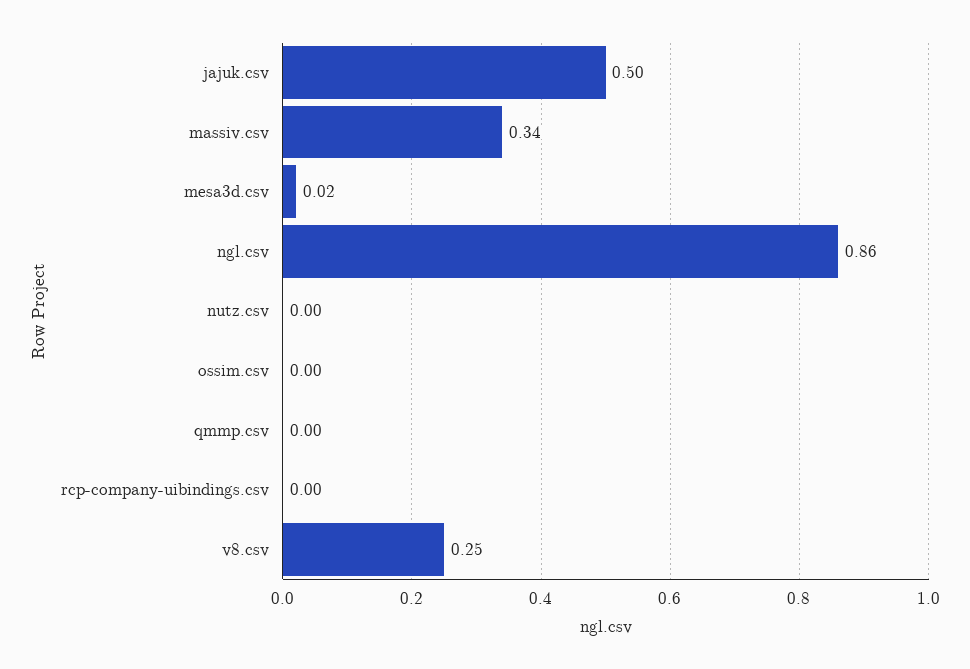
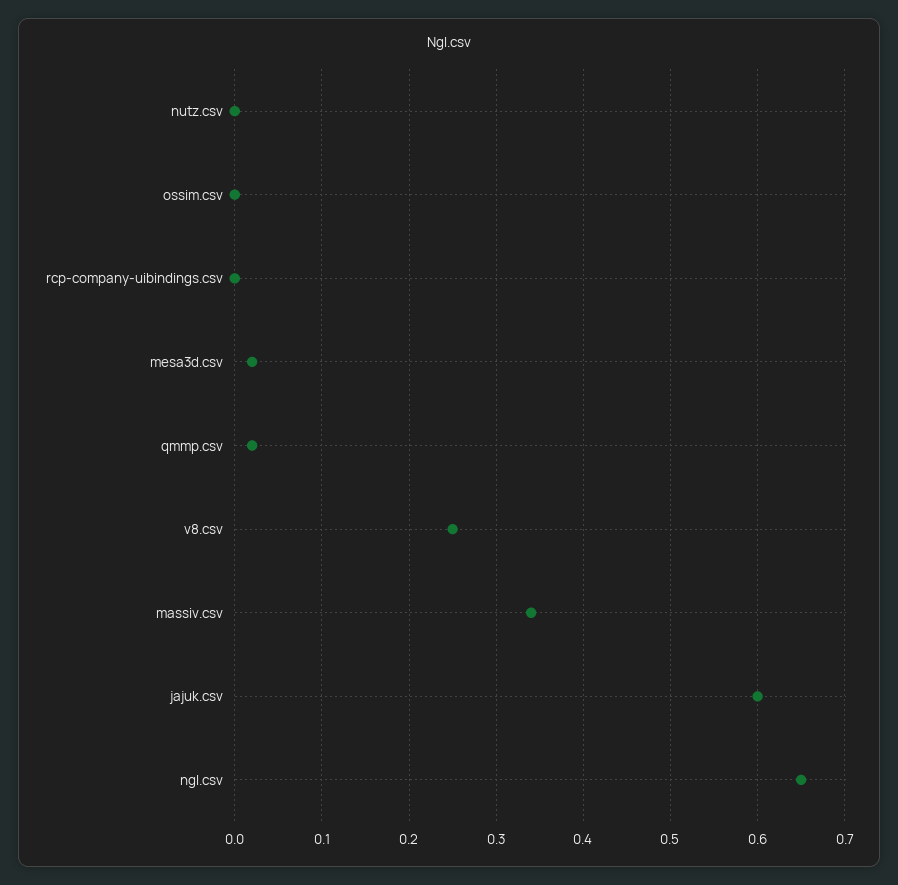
  {
-   "jajuk.csv": 0.5,
+   "jajuk.csv": 0.6,
    "massiv.csv": 0.34,
    "mesa3d.csv": 0.02,
-   "ngl.csv": 0.86,
+   "ngl.csv": 0.65,
    "nutz.csv": 0,
    "ossim.csv": 0,
-   "qmmp.csv": 0,
+   "qmmp.csv": 0.02,
    "rcp-company-uibindings.csv": 0,
    "v8.csv": 0.25
  }

